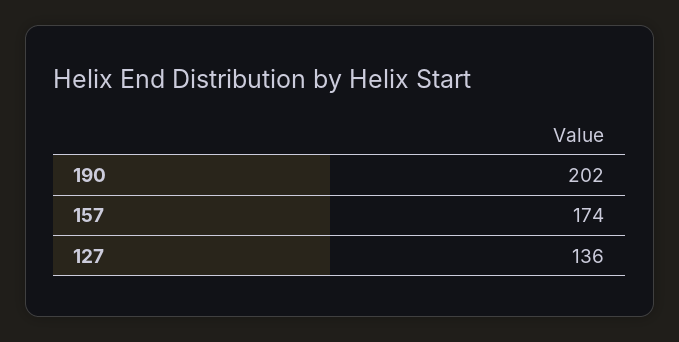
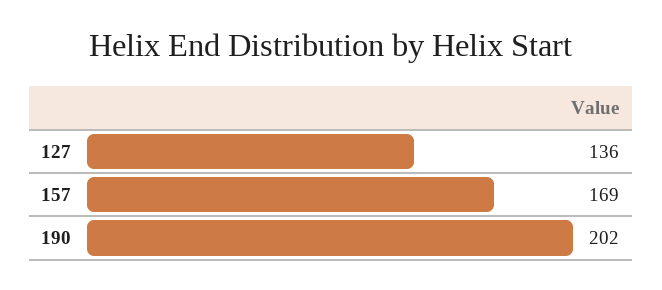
  {
    "190": 202,
-   "157": 174,
+   "157": 169,
    "127": 136
  }

